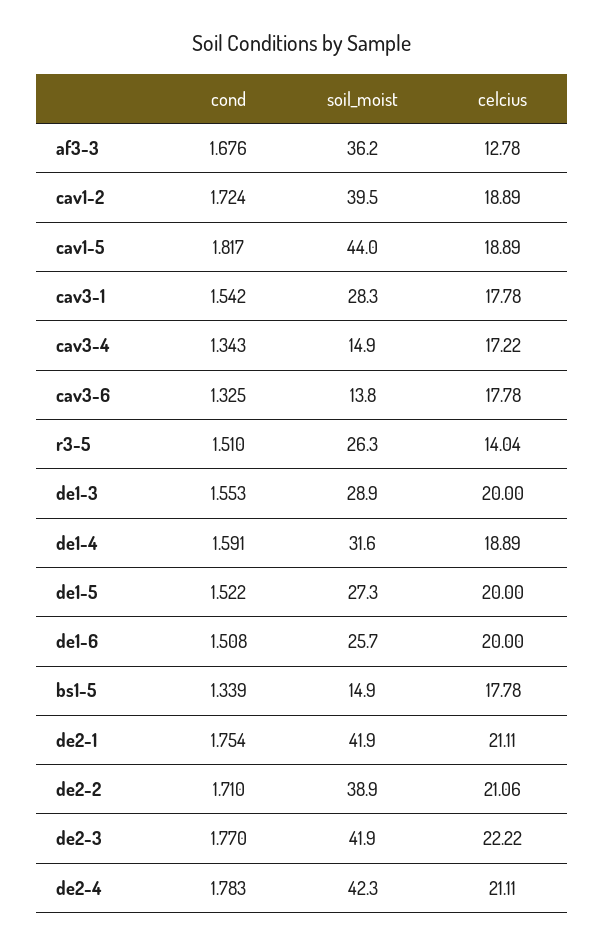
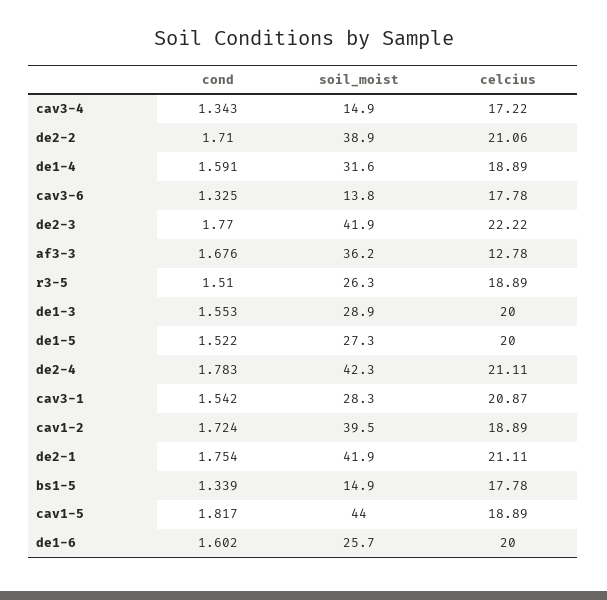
  {
    "cond": {
      "af3-3": 1.676,
      "cav1-2": 1.724,
      "cav1-5": 1.817,
      "cav3-1": 1.542,
      "cav3-4": 1.343,
      "cav3-6": 1.325,
      "r3-5": 1.51,
      "de1-3": 1.553,
      "de1-4": 1.591,
      "de1-5": 1.522,
-     "de1-6": 1.508,
+     "de1-6": 1.602,
      "bs1-5": 1.339,
      "de2-1": 1.754,
      "de2-2": 1.71,
      "de2-3": 1.77,
      "de2-4": 1.783
    },
    "soil_moist": {
      "af3-3": 36.2,
      "cav1-2": 39.5,
      "cav1-5": 44,
      "cav3-1": 28.3,
      "cav3-4": 14.9,
      "cav3-6": 13.8,
      "r3-5": 26.3,
      "de1-3": 28.9,
      "de1-4": 31.6,
      "de1-5": 27.3,
      "de1-6": 25.7,
      "bs1-5": 14.9,
      "de2-1": 41.9,
      "de2-2": 38.9,
      "de2-3": 41.9,
      "de2-4": 42.3
    },
    "celcius": {
      "af3-3": 12.78,
      "cav1-2": 18.89,
      "cav1-5": 18.89,
-     "cav3-1": 17.78,
+     "cav3-1": 20.87,
      "cav3-4": 17.22,
      "cav3-6": 17.78,
-     "r3-5": 14.04,
+     "r3-5": 18.89,
      "de1-3": 20,
      "de1-4": 18.89,
      "de1-5": 20,
      "de1-6": 20,
      "bs1-5": 17.78,
      "de2-1": 21.11,
      "de2-2": 21.06,
      "de2-3": 22.22,
      "de2-4": 21.11
    }
  }

